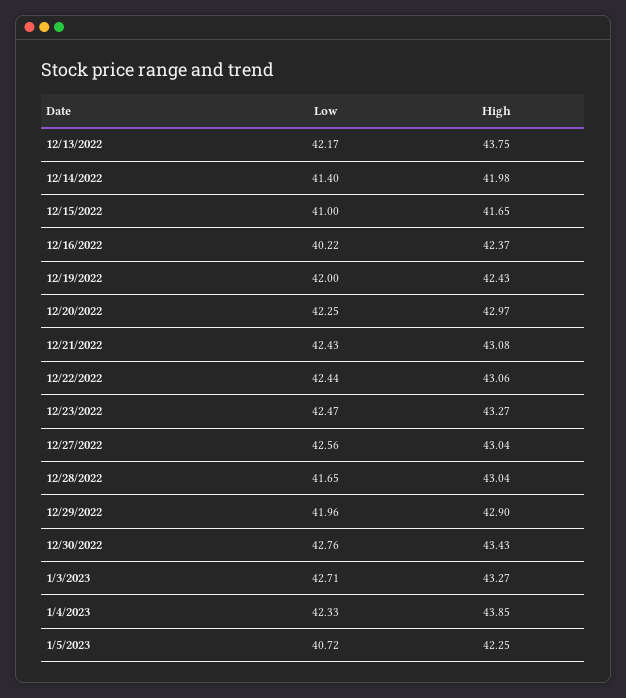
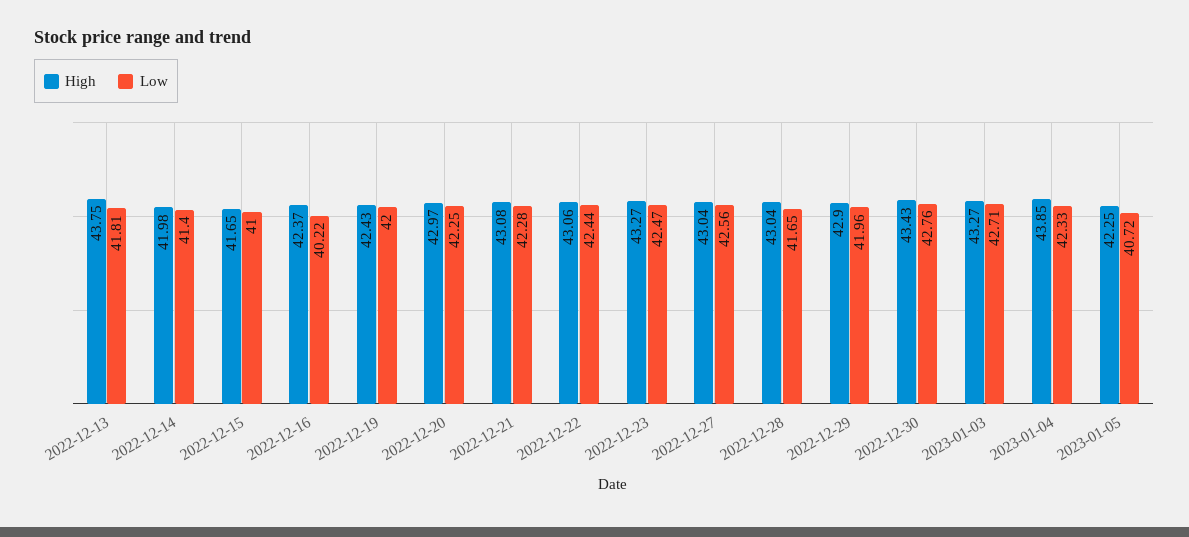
  {
    "Low": {
-     "12/13/2022": 42.17,
+     "12/13/2022": 41.81,
      "12/14/2022": 41.4,
      "12/15/2022": 41,
      "12/16/2022": 40.22,
      "12/19/2022": 42,
      "12/20/2022": 42.25,
-     "12/21/2022": 42.43,
+     "12/21/2022": 42.28,
      "12/22/2022": 42.44,
      "12/23/2022": 42.47,
      "12/27/2022": 42.56,
      "12/28/2022": 41.65,
      "12/29/2022": 41.96,
      "12/30/2022": 42.76,
      "1/3/2023": 42.71,
      "1/4/2023": 42.33,
      "1/5/2023": 40.72
    },
    "High": {
      "12/13/2022": 43.75,
      "12/14/2022": 41.98,
      "12/15/2022": 41.65,
      "12/16/2022": 42.37,
      "12/19/2022": 42.43,
      "12/20/2022": 42.97,
      "12/21/2022": 43.08,
      "12/22/2022": 43.06,
      "12/23/2022": 43.27,
      "12/27/2022": 43.04,
      "12/28/2022": 43.04,
      "12/29/2022": 42.9,
      "12/30/2022": 43.43,
      "1/3/2023": 43.27,
      "1/4/2023": 43.85,
      "1/5/2023": 42.25
    }
  }

